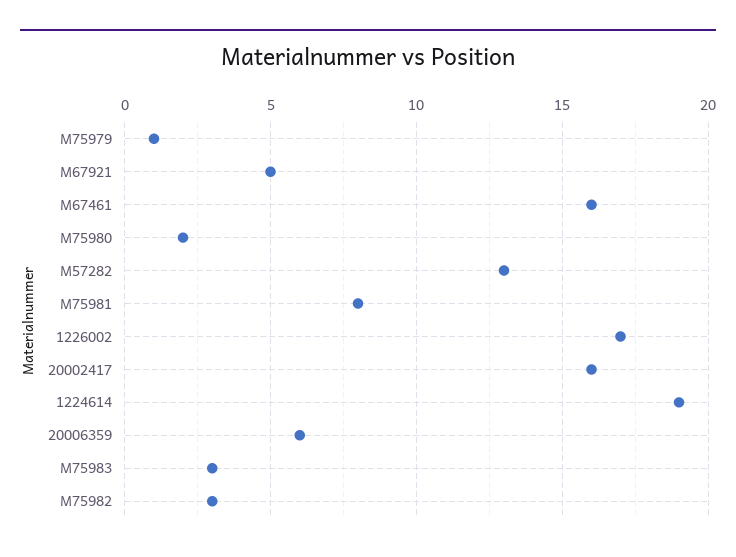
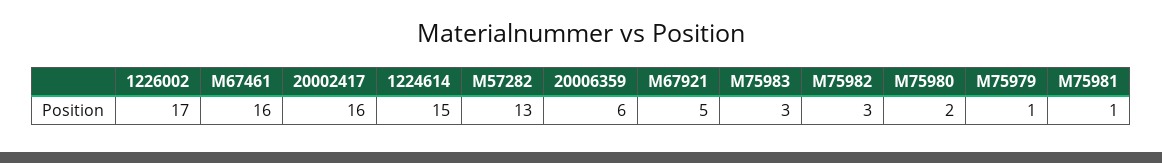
  {
    "M75979": 1,
    "M67921": 5,
    "M67461": 16,
    "M75980": 2,
    "M57282": 13,
-   "M75981": 8,
+   "M75981": 1,
    "1226002": 17,
    "20002417": 16,
-   "1224614": 19,
+   "1224614": 15,
    "20006359": 6,
    "M75983": 3,
    "M75982": 3
  }

